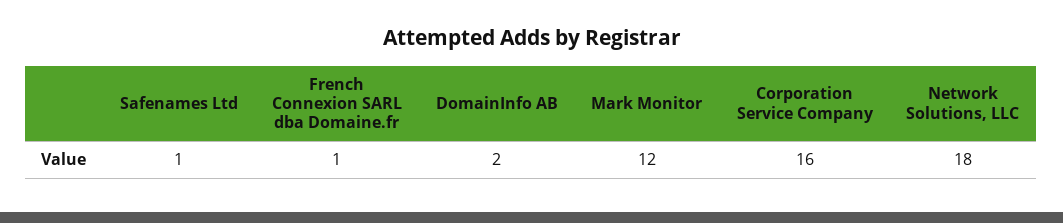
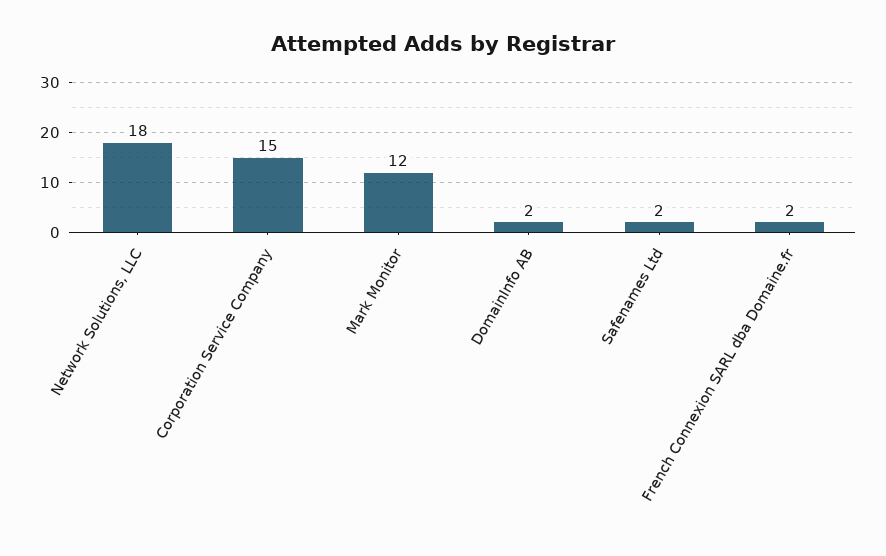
  {
-   "Safenames Ltd": 1,
+   "Safenames Ltd": 2,
-   "French Connexion SARL dba Domaine.fr": 1,
+   "French Connexion SARL dba Domaine.fr": 2,
    "DomainInfo AB": 2,
    "Mark Monitor": 12,
-   "Corporation Service Company": 16,
+   "Corporation Service Company": 15,
    "Network Solutions, LLC": 18
  }

